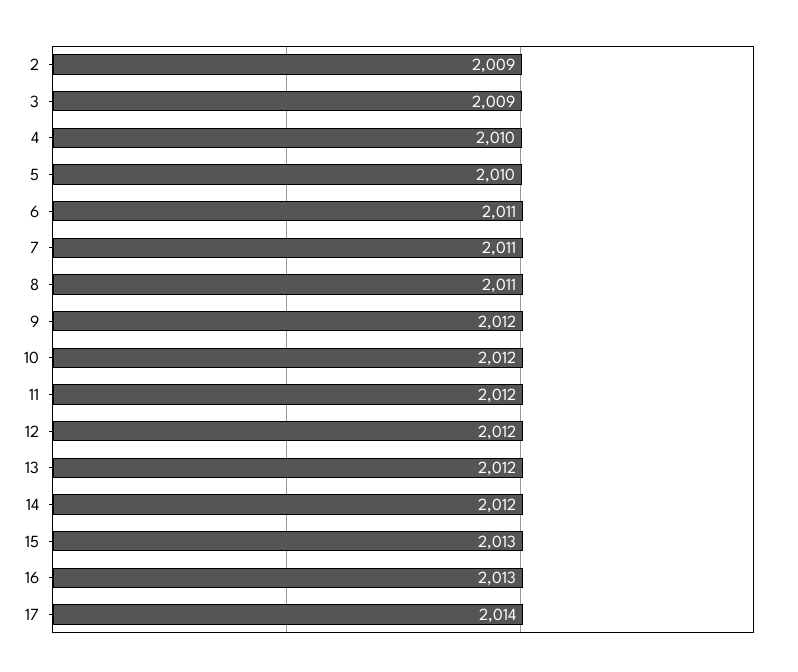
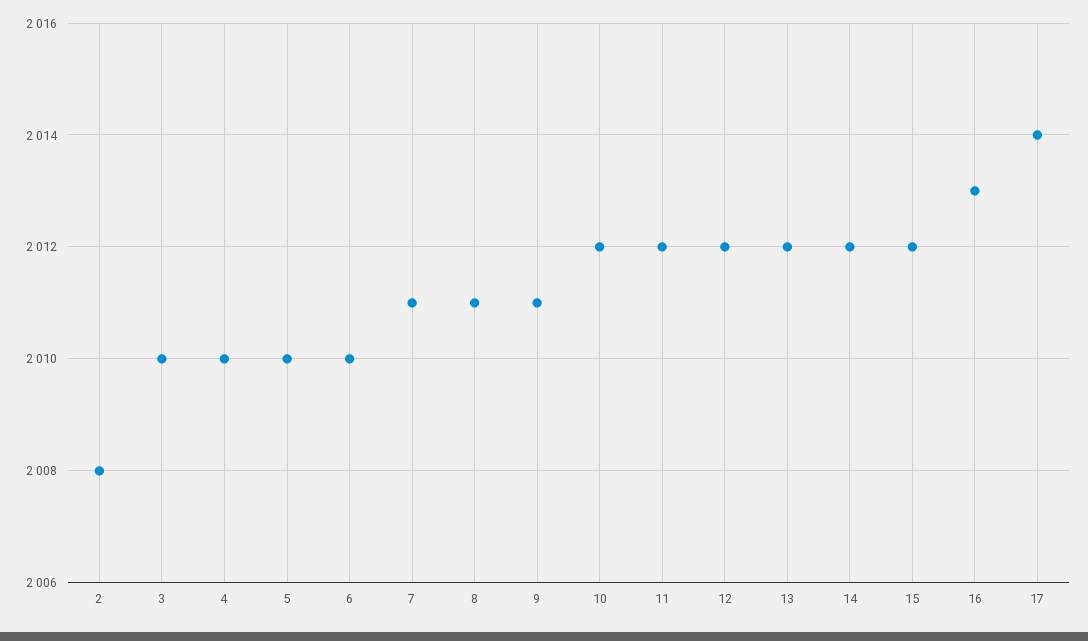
  {
-   "2": 2009,
+   "2": 2008,
-   "3": 2009,
+   "3": 2010,
    "4": 2010,
    "5": 2010,
-   "6": 2011,
+   "6": 2010,
    "7": 2011,
    "8": 2011,
-   "9": 2012,
+   "9": 2011,
    "10": 2012,
    "11": 2012,
    "12": 2012,
    "13": 2012,
    "14": 2012,
-   "15": 2013,
+   "15": 2012,
    "16": 2013,
    "17": 2014
  }

